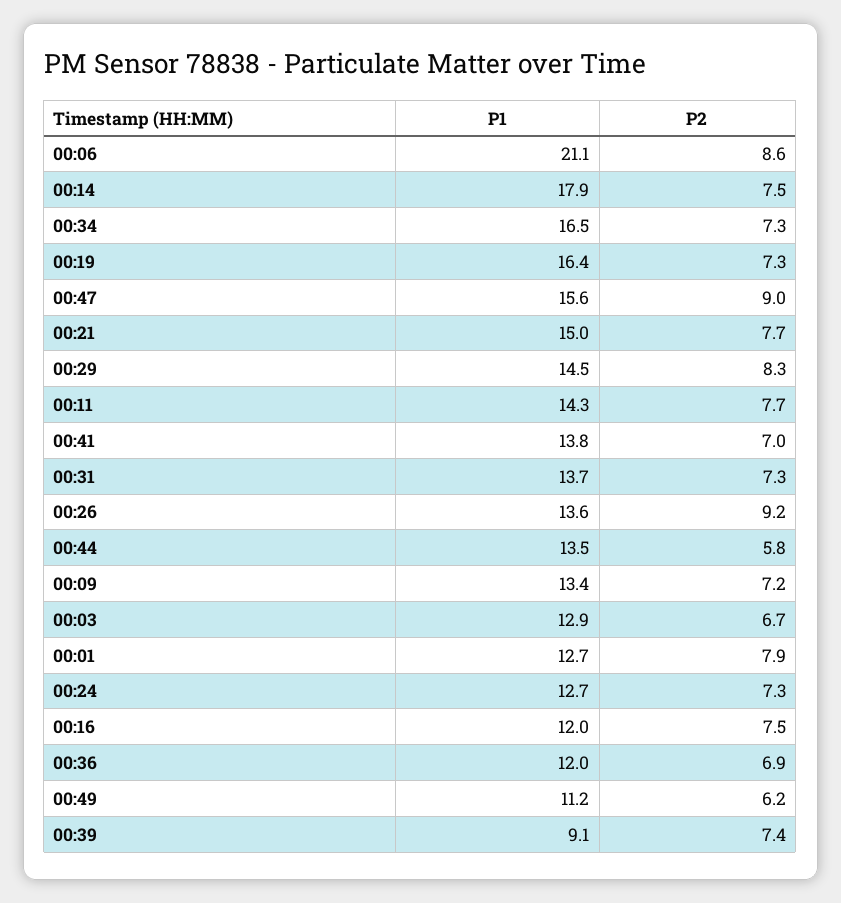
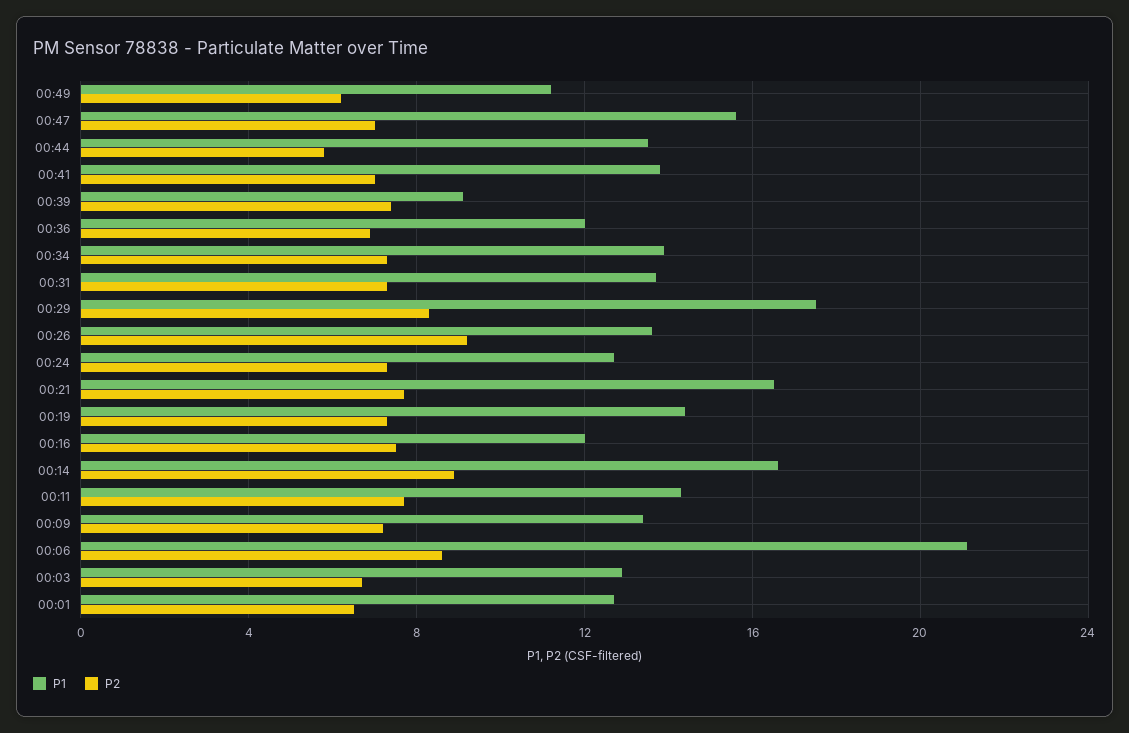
  {
    "P1": {
      "00:06": 21.1,
-     "00:14": 17.9,
+     "00:14": 16.5,
-     "00:34": 16.5,
+     "00:34": 14,
-     "00:19": 16.4,
+     "00:19": 14.5,
      "00:47": 15.6,
-     "00:21": 15,
+     "00:21": 16.5,
-     "00:29": 14.5,
+     "00:29": 17.5,
      "00:11": 14.3,
      "00:41": 13.8,
      "00:31": 13.7,
      "00:26": 13.6,
      "00:44": 13.5,
      "00:09": 13.4,
      "00:03": 12.9,
      "00:01": 12.7,
      "00:24": 12.7,
      "00:16": 12,
      "00:36": 12,
      "00:49": 11.2,
      "00:39": 9.1
    },
    "P2": {
      "00:06": 8.6,
-     "00:14": 7.5,
+     "00:14": 9,
      "00:34": 7.3,
      "00:19": 7.3,
-     "00:47": 9,
+     "00:47": 7,
      "00:21": 7.7,
      "00:29": 8.3,
      "00:11": 7.7,
      "00:41": 7,
      "00:31": 7.3,
      "00:26": 9.2,
      "00:44": 5.8,
      "00:09": 7.2,
      "00:03": 6.7,
-     "00:01": 7.9,
+     "00:01": 6.5,
      "00:24": 7.3,
      "00:16": 7.5,
      "00:36": 6.9,
      "00:49": 6.2,
      "00:39": 7.4
    }
  }

